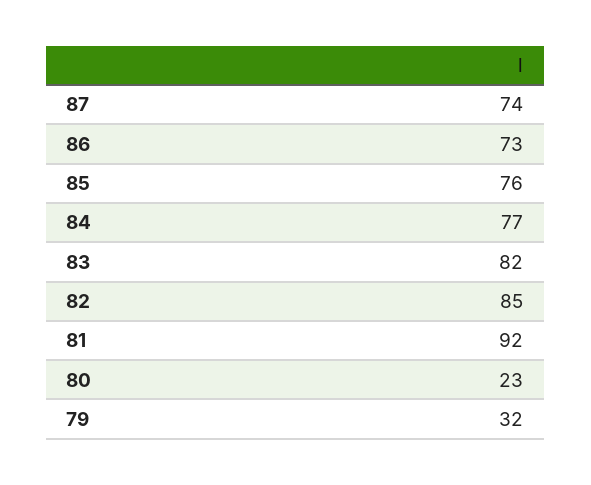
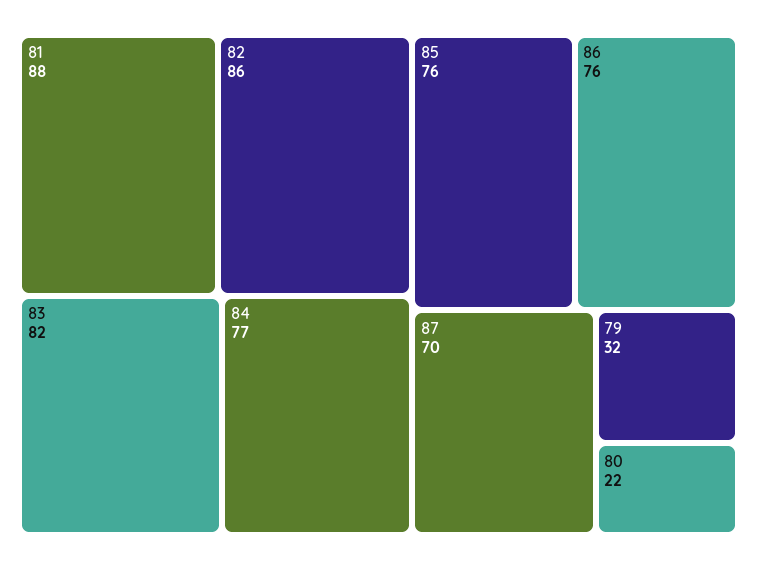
  {
-   "87": 74,
+   "87": 70,
-   "86": 73,
+   "86": 76,
    "85": 76,
    "84": 77,
    "83": 82,
-   "82": 85,
+   "82": 86,
-   "81": 92,
+   "81": 88,
-   "80": 23,
+   "80": 22,
    "79": 32
  }

